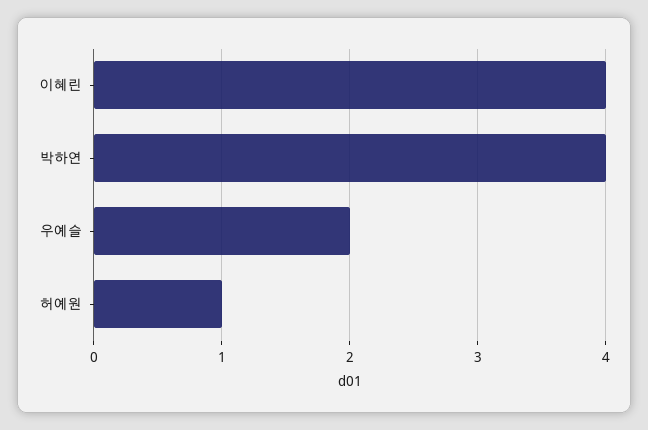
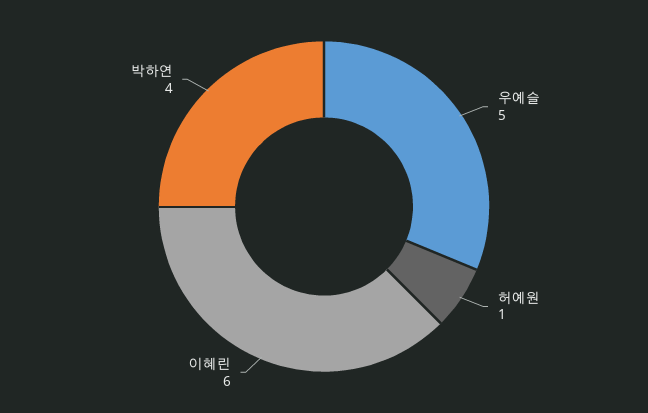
  {
-   "이혜린": 4,
+   "이혜린": 6,
    "박하연": 4,
-   "우예슬": 2,
+   "우예슬": 5,
    "허예원": 1
  }

